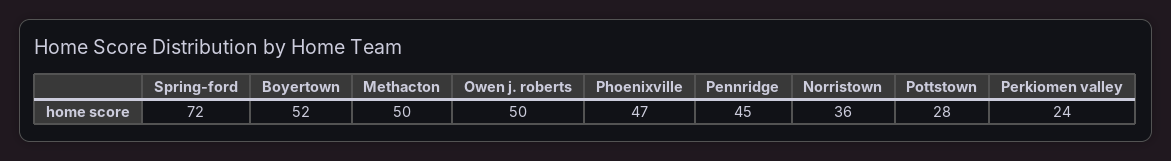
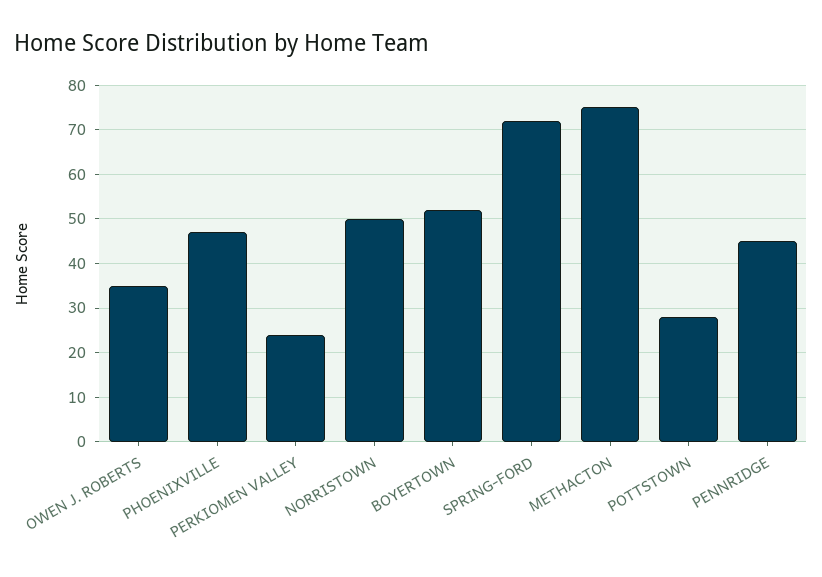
  {
    "Spring-ford": 72,
    "Boyertown": 52,
-   "Methacton": 50,
+   "Methacton": 75,
-   "Owen j. roberts": 50,
+   "Owen j. roberts": 35,
    "Phoenixville": 47,
    "Pennridge": 45,
-   "Norristown": 36,
+   "Norristown": 50,
    "Pottstown": 28,
    "Perkiomen valley": 24
  }

